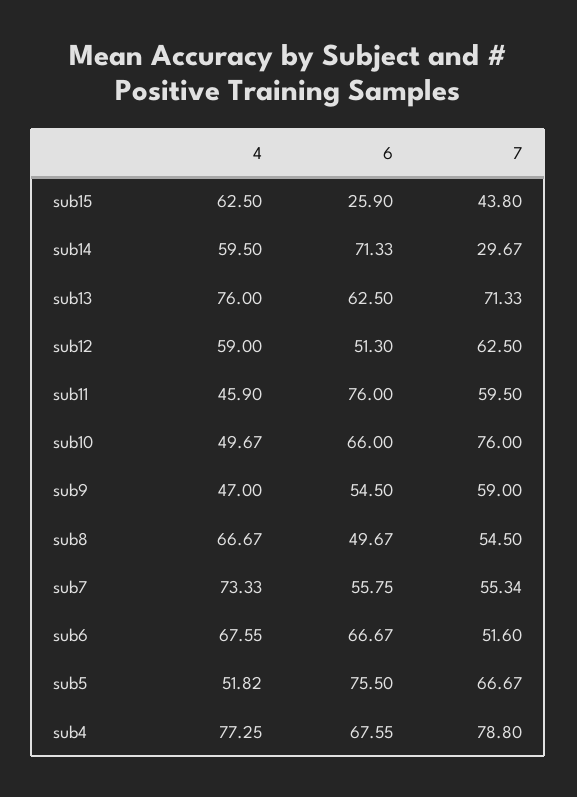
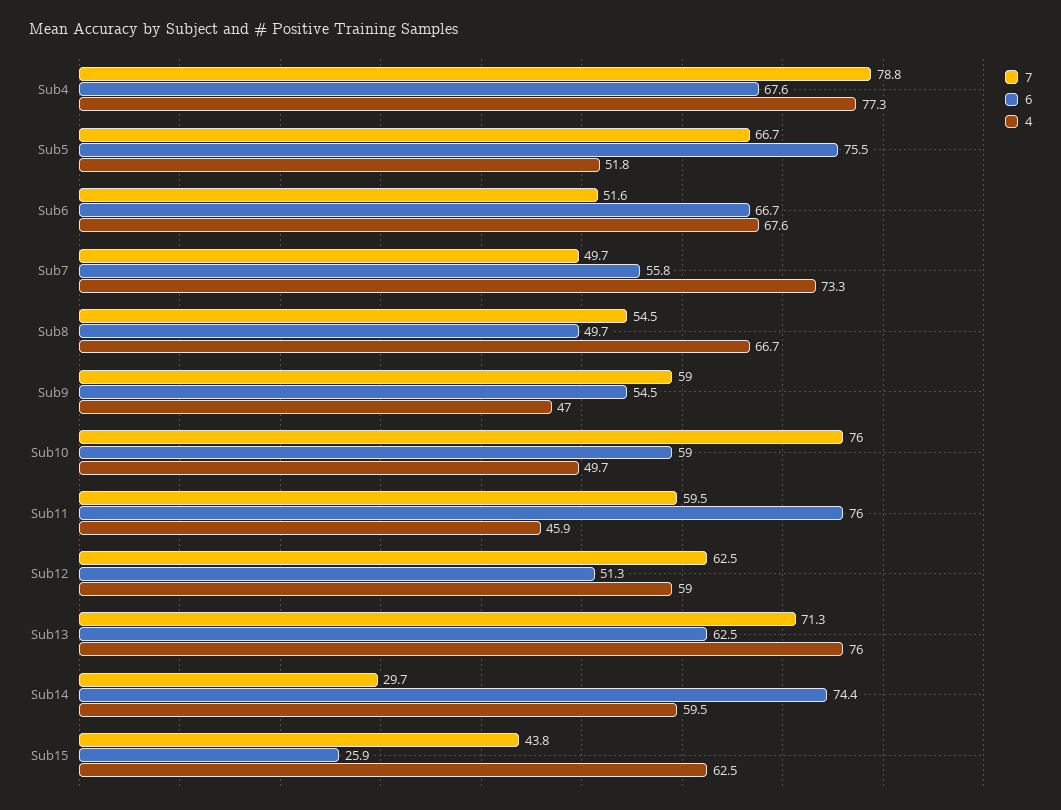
  {
    "4": {
      "sub15": 62.5,
      "sub14": 59.5,
      "sub13": 76,
      "sub12": 59,
      "sub11": 45.9,
      "sub10": 49.67,
      "sub9": 47,
      "sub8": 66.67,
      "sub7": 73.33,
      "sub6": 67.55,
      "sub5": 51.82,
      "sub4": 77.25
    },
    "6": {
      "sub15": 25.9,
-     "sub14": 71.33,
+     "sub14": 74.4,
      "sub13": 62.5,
      "sub12": 51.3,
      "sub11": 76,
-     "sub10": 66,
+     "sub10": 59,
      "sub9": 54.5,
      "sub8": 49.67,
      "sub7": 55.75,
      "sub6": 66.67,
      "sub5": 75.5,
      "sub4": 67.55
    },
    "7": {
      "sub15": 43.8,
      "sub14": 29.67,
      "sub13": 71.33,
      "sub12": 62.5,
      "sub11": 59.5,
      "sub10": 76,
      "sub9": 59,
      "sub8": 54.5,
-     "sub7": 55.34,
+     "sub7": 49.7,
      "sub6": 51.6,
      "sub5": 66.67,
      "sub4": 78.8
    }
  }

